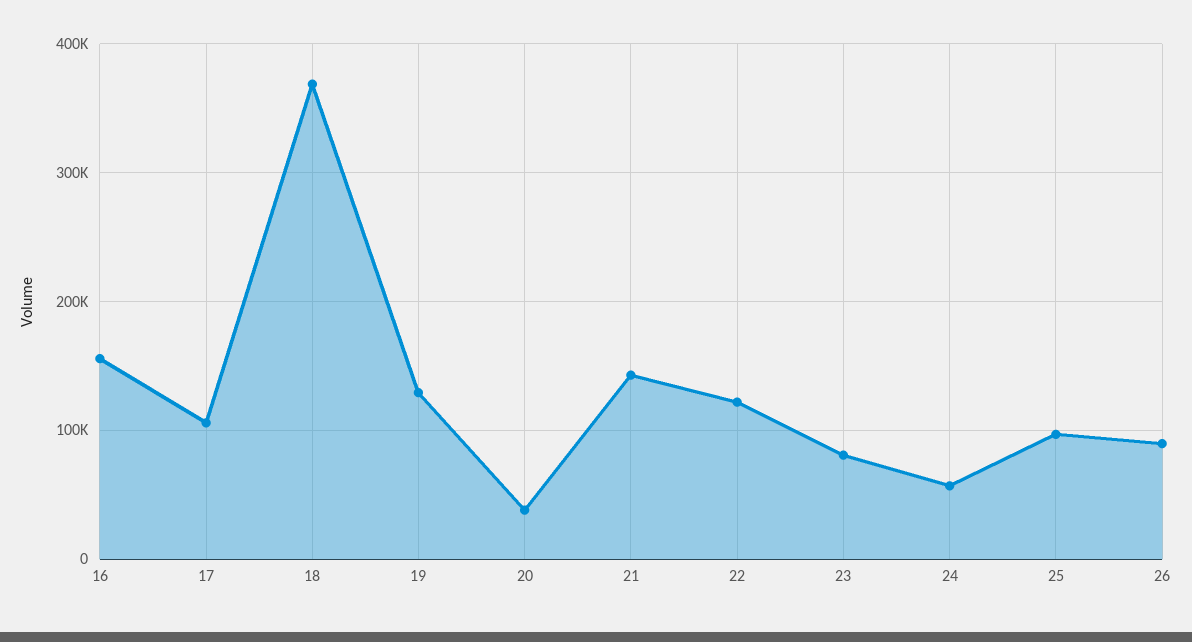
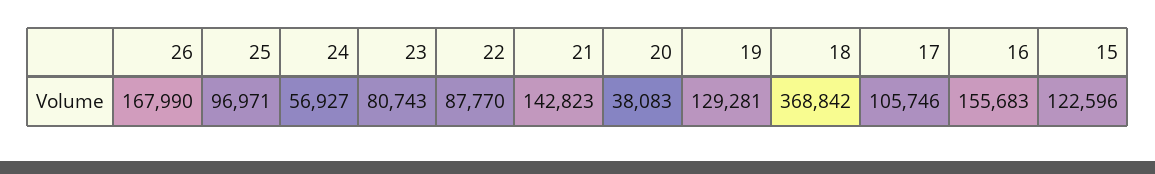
  {
    "16": 155683,
    "17": 105746,
    "18": 368842,
    "19": 129281,
    "20": 38083,
    "21": 142823,
-   "22": 120000,
+   "22": 87770,
    "23": 80743,
    "24": 56927,
    "25": 96971,
-   "26": 90000
+   "26": 167990,
+   "15": 122596
  }

